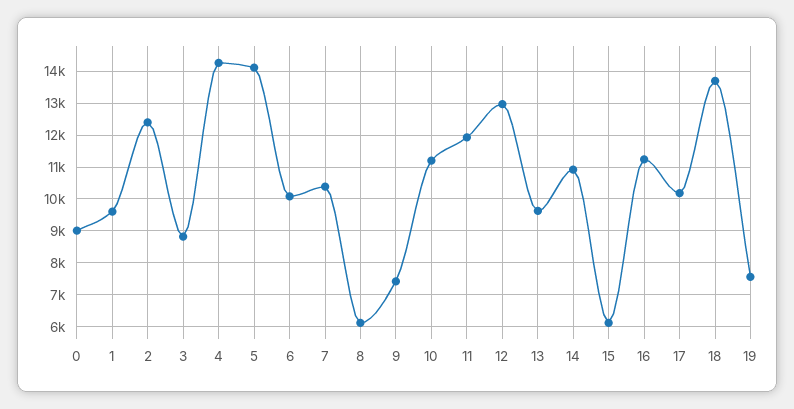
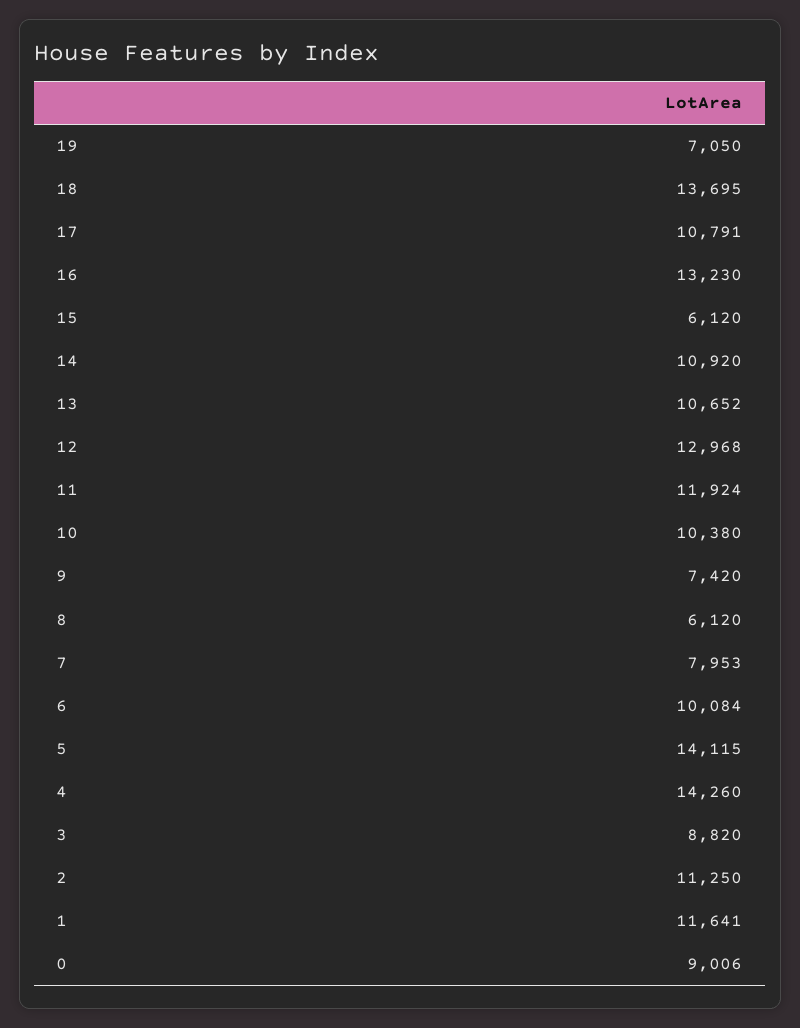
  {
    "0": 9006,
-   "1": 9600,
+   "1": 11641,
-   "2": 12400,
+   "2": 11250,
    "3": 8820,
    "4": 14260,
    "5": 14115,
    "6": 10084,
-   "7": 10400,
+   "7": 7953,
    "8": 6120,
    "9": 7420,
-   "10": 11200,
+   "10": 10380,
    "11": 11924,
    "12": 12968,
-   "13": 9600,
+   "13": 10652,
    "14": 10920,
    "15": 6120,
-   "16": 11200,
+   "16": 13230,
-   "17": 10200,
+   "17": 10791,
    "18": 13695,
-   "19": 7600
+   "19": 7050
  }

